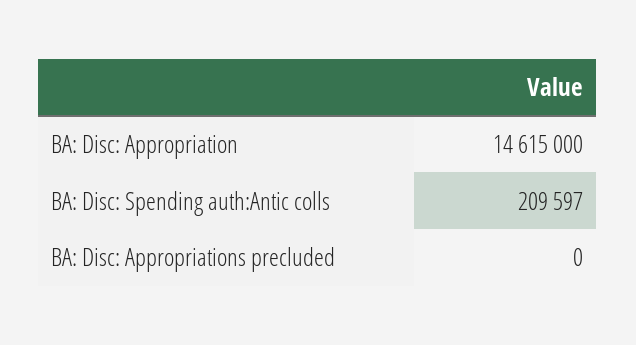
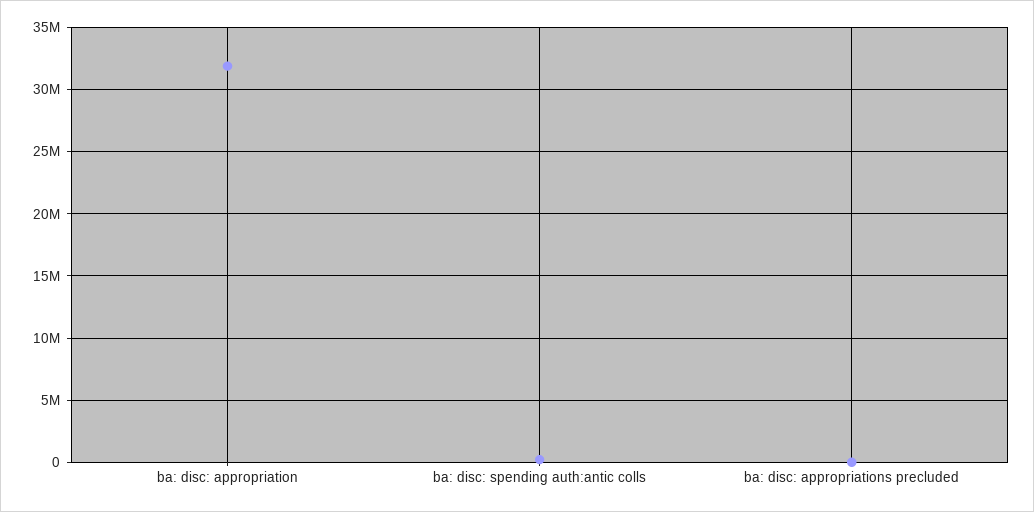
  {
-   "BA: Disc: Appropriation": 14615000,
+   "BA: Disc: Appropriation": 32000000,
    "BA: Disc: Spending auth:Antic colls": 209597,
    "BA: Disc: Appropriations precluded": 0
  }

